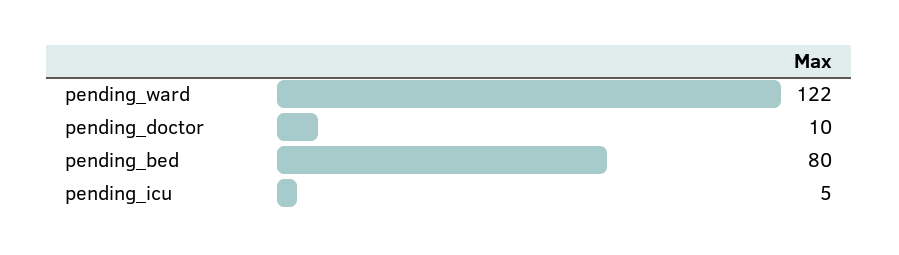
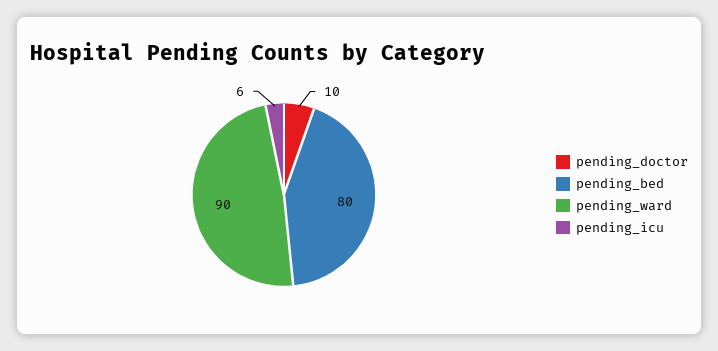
  {
-   "pending_ward": 122,
+   "pending_ward": 90,
    "pending_doctor": 10,
    "pending_bed": 80,
-   "pending_icu": 5
+   "pending_icu": 6
  }

